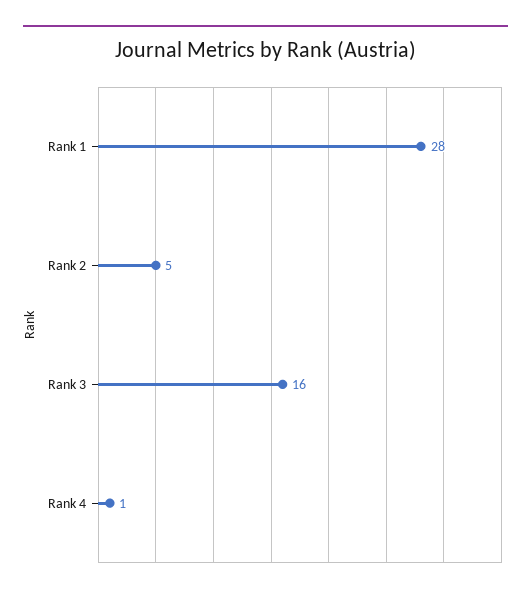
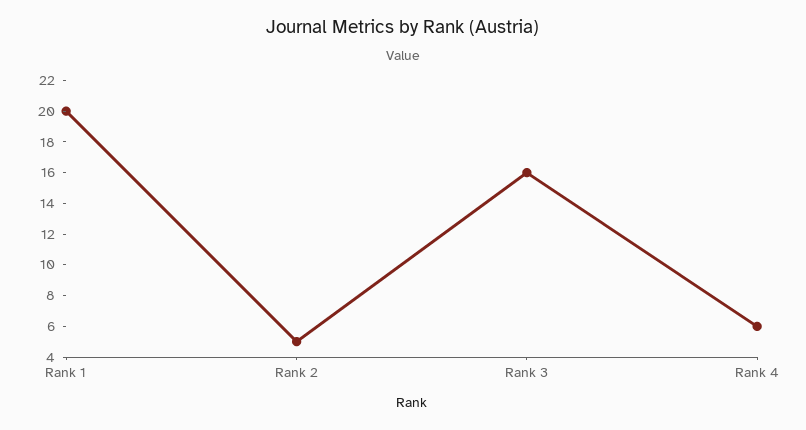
  {
-   "Rank 1": 28,
+   "Rank 1": 20,
    "Rank 2": 5,
    "Rank 3": 16,
-   "Rank 4": 1
+   "Rank 4": 6
  }

